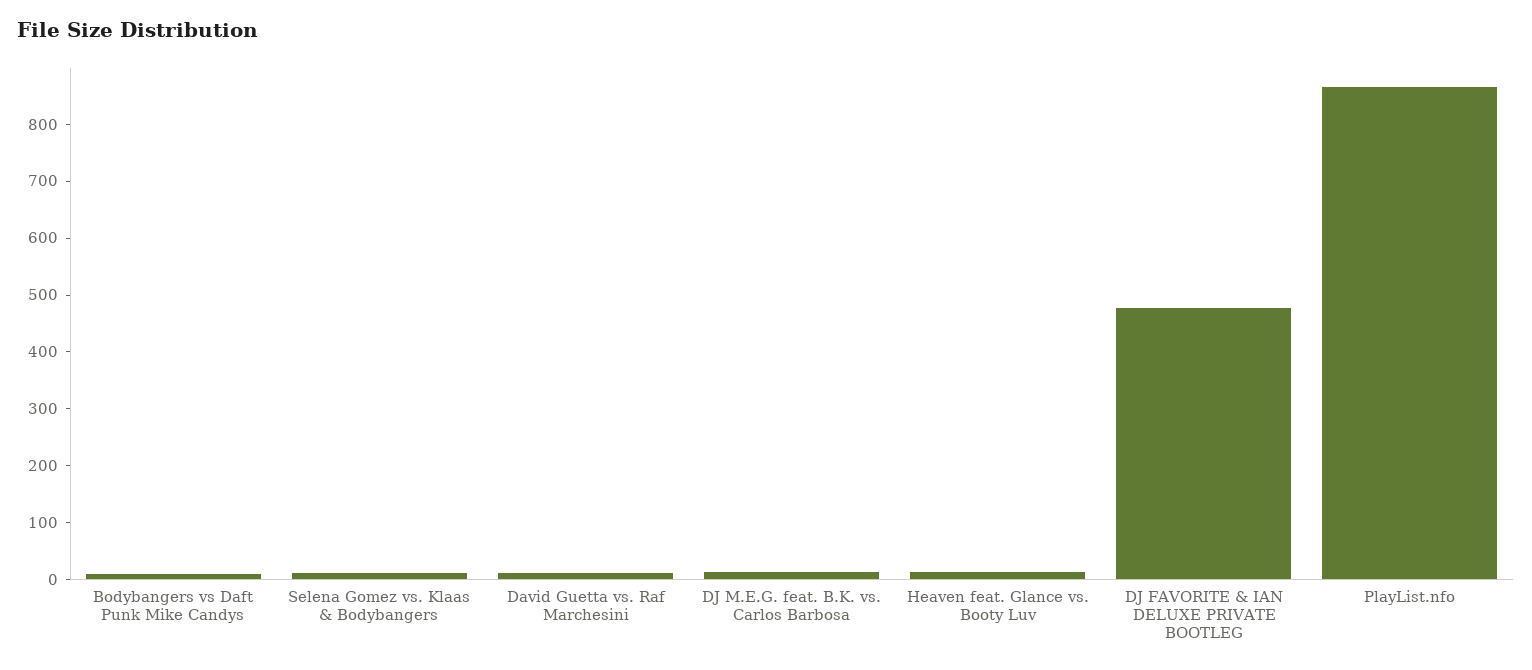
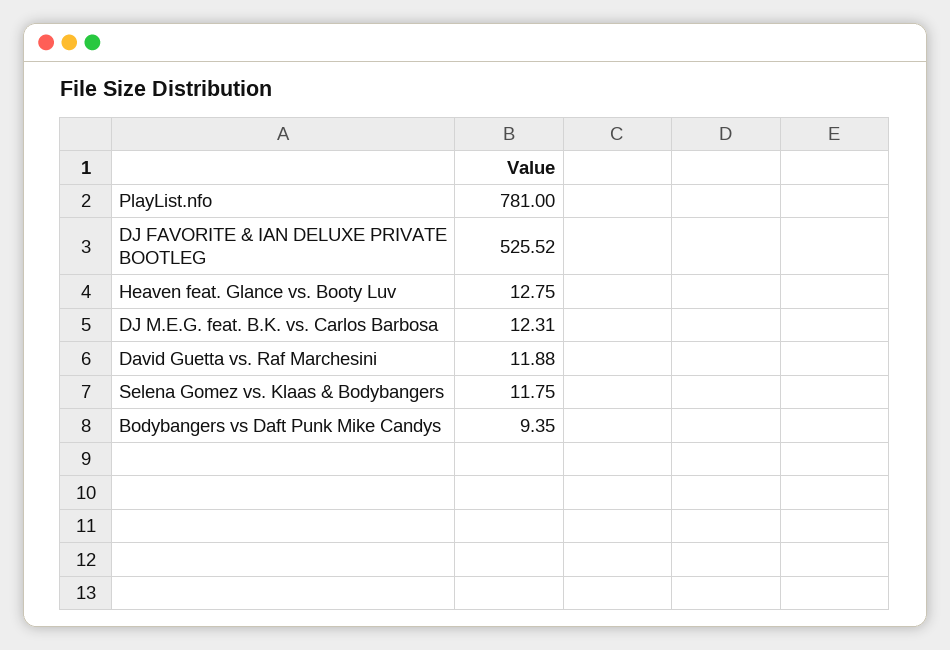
  {
    "Bodybangers vs Daft Punk Mike Candys": 9.35,
    "Selena Gomez vs. Klaas & Bodybangers": 11.75,
    "David Guetta vs. Raf Marchesini": 11.88,
    "DJ M.E.G. feat. B.K. vs. Carlos Barbosa": 12.31,
    "Heaven feat. Glance vs. Booty Luv": 12.75,
-   "DJ FAVORITE & IAN DELUXE PRIVATE BOOTLEG": 480,
+   "DJ FAVORITE & IAN DELUXE PRIVATE BOOTLEG": 525.52,
-   "PlayList.nfo": 860
+   "PlayList.nfo": 781
  }

